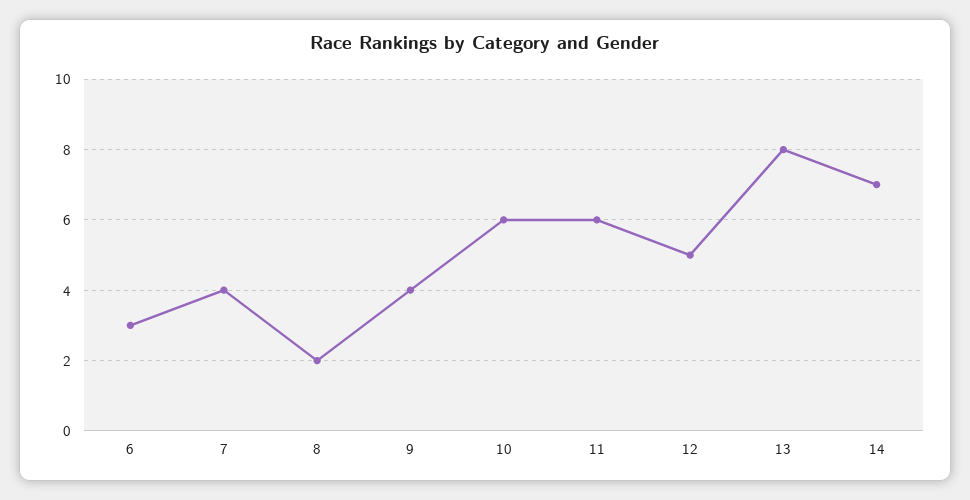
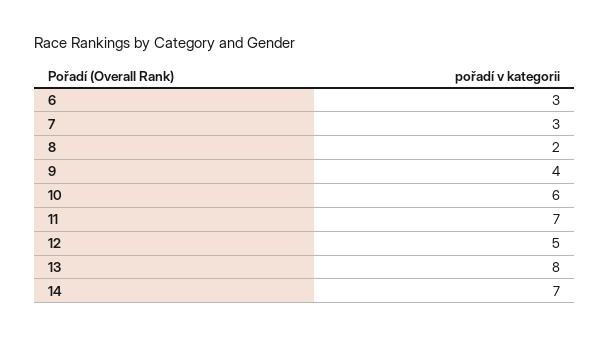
  {
    "6": 3,
-   "7": 4,
+   "7": 3,
    "8": 2,
    "9": 4,
    "10": 6,
-   "11": 6,
+   "11": 7,
    "12": 5,
    "13": 8,
    "14": 7
  }

